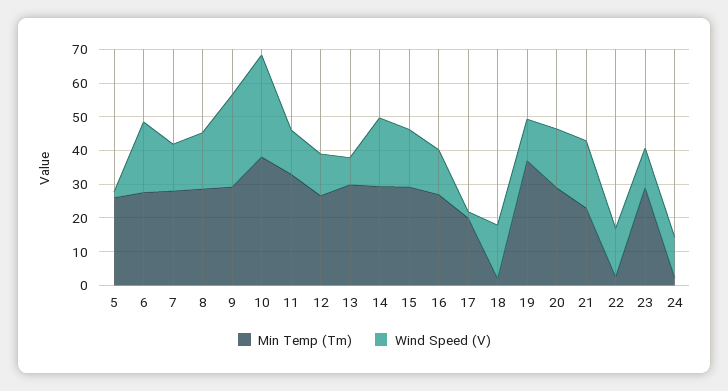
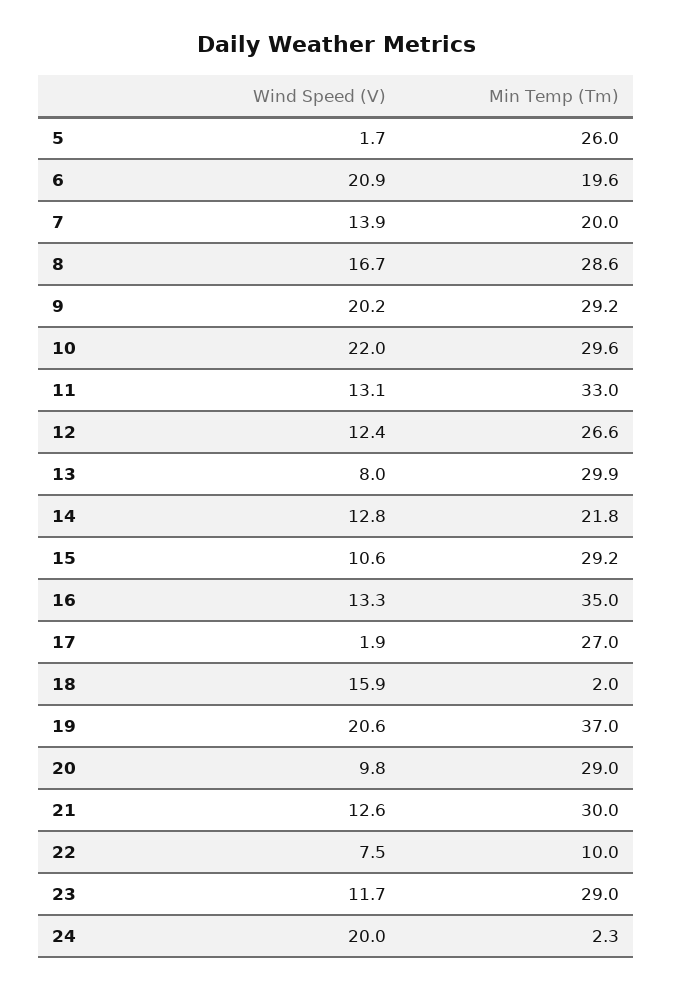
  {
    "Min Temp (Tm)": {
      "5": 26,
-     "6": 27.5,
+     "6": 19.6,
-     "7": 27.5,
+     "7": 20,
      "8": 28.6,
      "9": 29.2,
-     "10": 37.5,
+     "10": 29.6,
      "11": 33,
      "12": 26.6,
      "13": 29.9,
-     "14": 30,
+     "14": 21.8,
      "15": 29.2,
-     "16": 27.5,
+     "16": 35,
-     "17": 20,
+     "17": 27,
      "18": 2,
      "19": 37,
      "20": 29,
-     "21": 22.5,
+     "21": 30,
-     "22": 2.5,
+     "22": 10,
      "23": 29,
      "24": 2.3
    },
    "Wind Speed (V)": {
      "5": 1.7,
      "6": 20.9,
      "7": 13.9,
      "8": 16.7,
-     "9": 27.5,
+     "9": 20.2,
-     "10": 30,
+     "10": 22,
      "11": 13.1,
      "12": 12.4,
      "13": 8,
-     "14": 20,
+     "14": 12.8,
-     "15": 17.5,
+     "15": 10.6,
      "16": 13.3,
      "17": 1.9,
      "18": 15.9,
-     "19": 12.5,
+     "19": 20.6,
-     "20": 17.5,
+     "20": 9.8,
-     "21": 20,
+     "21": 12.6,
-     "22": 15,
+     "22": 7.5,
      "23": 11.7,
-     "24": 12.5
+     "24": 20
    }
  }

